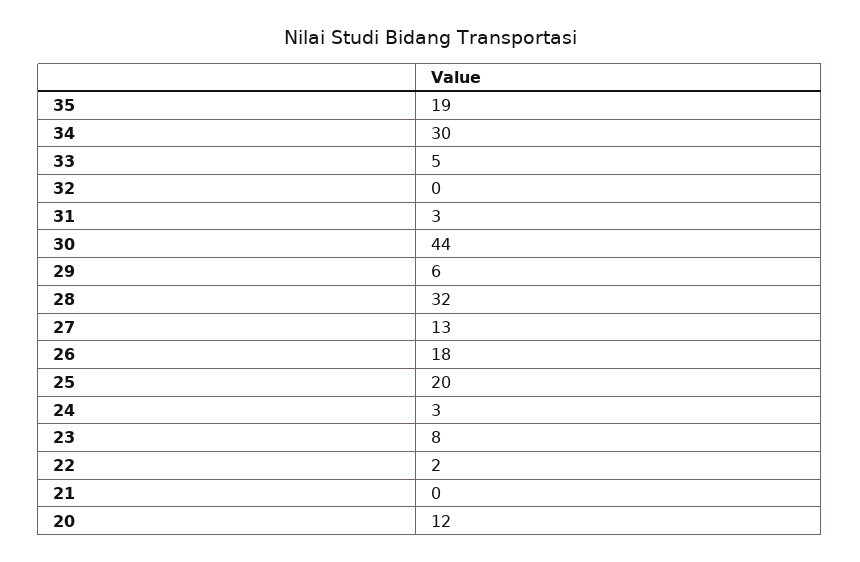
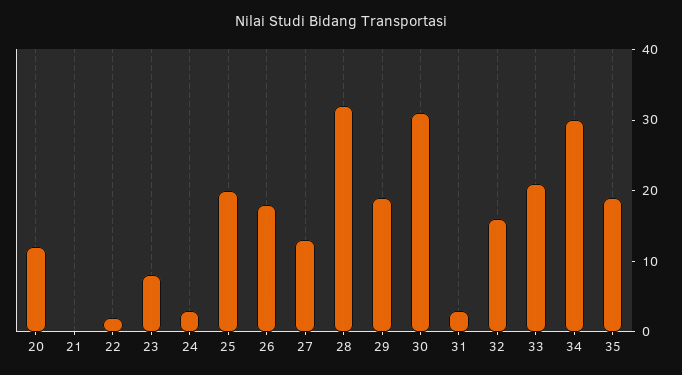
  {
    "35": 19,
    "34": 30,
-   "33": 5,
+   "33": 20,
-   "32": 0,
+   "32": 15,
    "31": 3,
-   "30": 44,
+   "30": 30,
-   "29": 6,
+   "29": 20,
    "28": 32,
    "27": 13,
    "26": 18,
    "25": 20,
    "24": 3,
    "23": 8,
    "22": 2,
    "21": 0,
    "20": 12
  }

